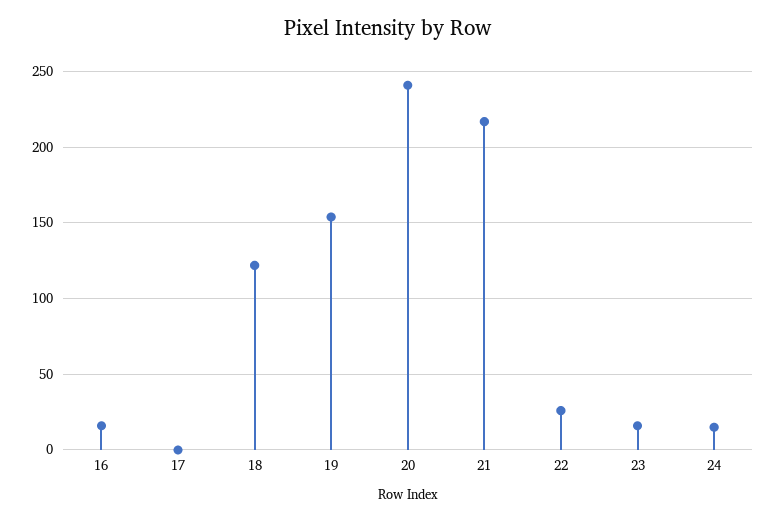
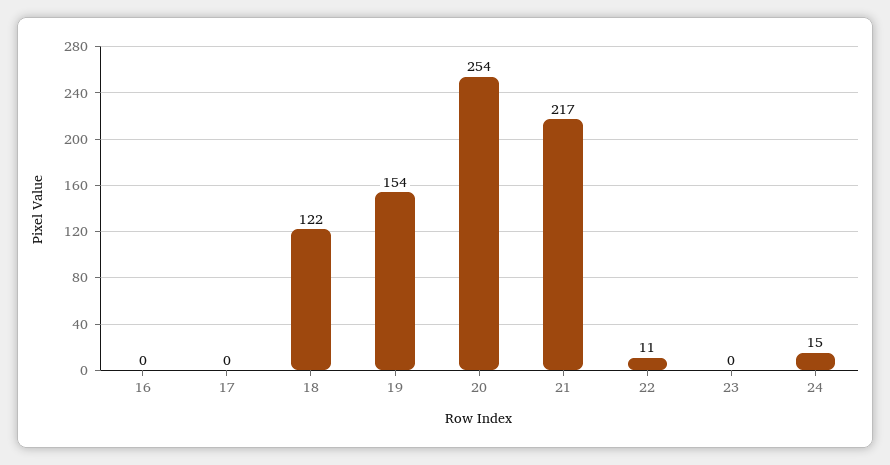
  {
-   "16": 15,
+   "16": 0,
    "17": 0,
    "18": 122,
    "19": 154,
-   "20": 240,
+   "20": 254,
    "21": 217,
-   "22": 25,
+   "22": 11,
-   "23": 15,
+   "23": 0,
    "24": 15
  }

